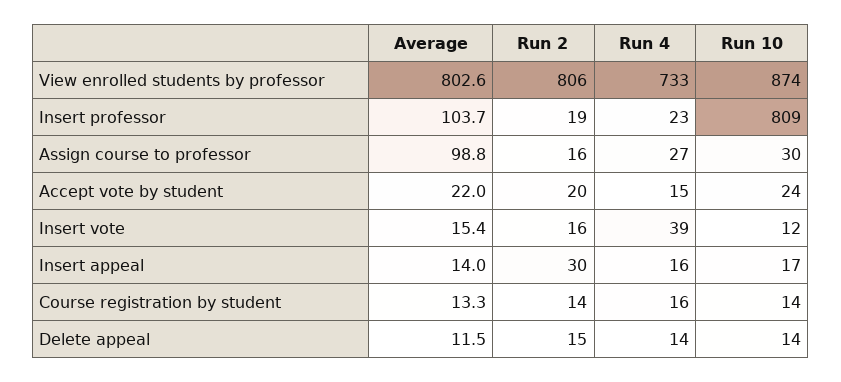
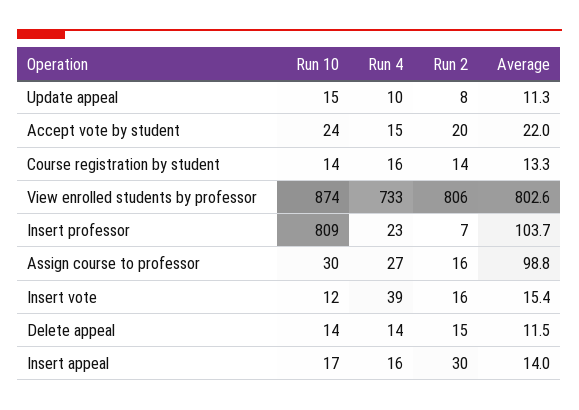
  {
    "Average": {
      "View enrolled students by professor": 802.6,
      "Insert professor": 103.7,
      "Assign course to professor": 98.8,
      "Accept vote by student": 22,
      "Insert vote": 15.4,
      "Insert appeal": 14,
      "Course registration by student": 13.3,
-     "Delete appeal": 11.5
+     "Delete appeal": 11.5,
+     "Update appeal": 11.3
    },
    "Run 2": {
      "View enrolled students by professor": 806,
-     "Insert professor": 19,
+     "Insert professor": 7,
      "Assign course to professor": 16,
      "Accept vote by student": 20,
      "Insert vote": 16,
      "Insert appeal": 30,
      "Course registration by student": 14,
-     "Delete appeal": 15
+     "Delete appeal": 15,
+     "Update appeal": 8
    },
    "Run 4": {
      "View enrolled students by professor": 733,
      "Insert professor": 23,
      "Assign course to professor": 27,
      "Accept vote by student": 15,
      "Insert vote": 39,
      "Insert appeal": 16,
      "Course registration by student": 16,
-     "Delete appeal": 14
+     "Delete appeal": 14,
+     "Update appeal": 10
    },
    "Run 10": {
      "View enrolled students by professor": 874,
      "Insert professor": 809,
      "Assign course to professor": 30,
      "Accept vote by student": 24,
      "Insert vote": 12,
      "Insert appeal": 17,
      "Course registration by student": 14,
-     "Delete appeal": 14
+     "Delete appeal": 14,
+     "Update appeal": 15
    }
  }

